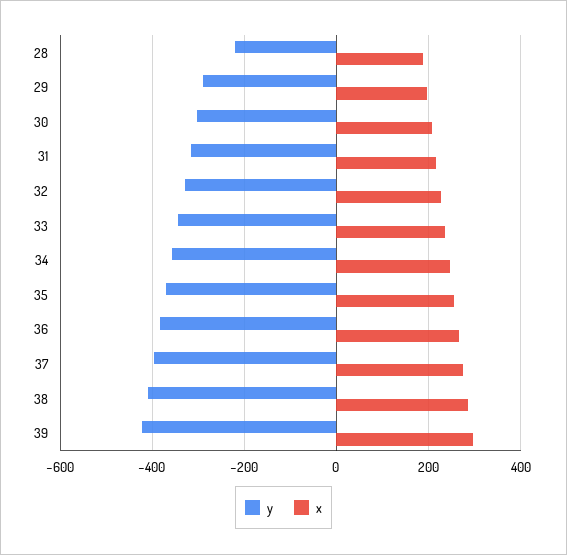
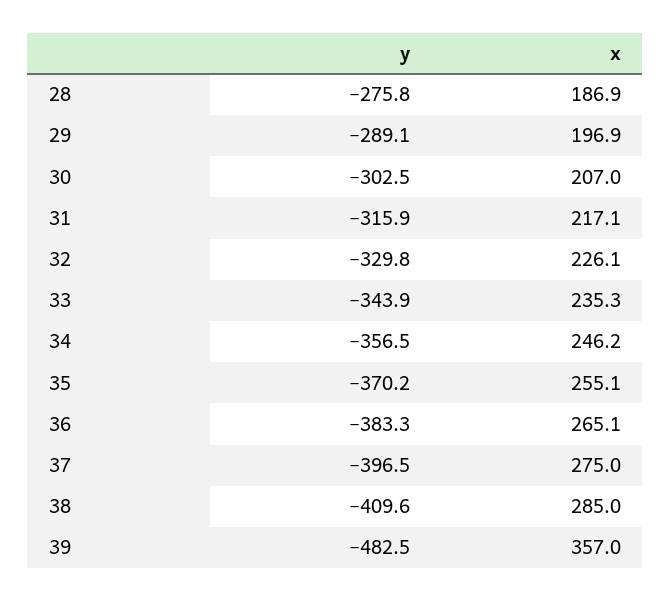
  {
    "y": {
-     "28": -220,
+     "28": -275.8,
      "29": -289.1,
      "30": -302.5,
      "31": -315.9,
      "32": -329.8,
      "33": -343.9,
      "34": -356.5,
      "35": -370.2,
      "36": -383.3,
      "37": -396.5,
      "38": -409.6,
-     "39": -420
+     "39": -482.5
    },
    "x": {
      "28": 186.9,
      "29": 196.9,
      "30": 207,
      "31": 217.1,
      "32": 226.1,
      "33": 235.3,
      "34": 246.2,
      "35": 255.1,
      "36": 265.1,
      "37": 275,
      "38": 285,
-     "39": 300
+     "39": 357
    }
  }

